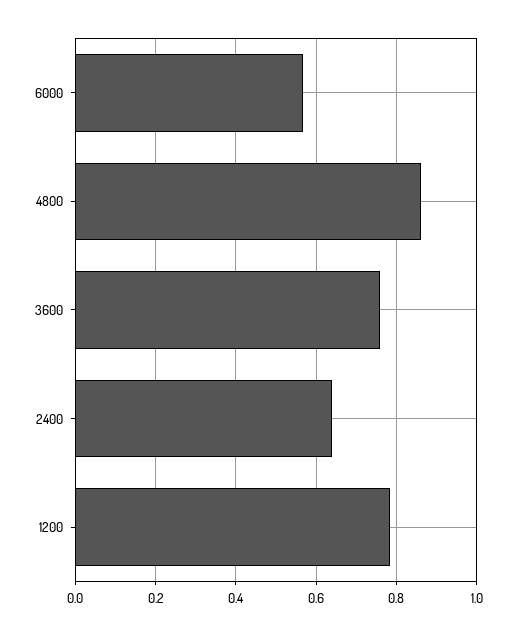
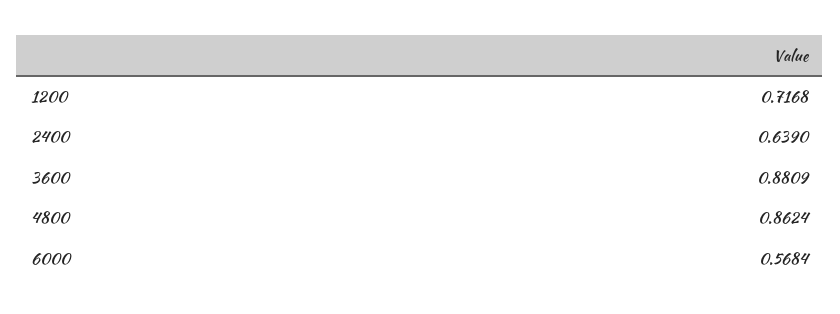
  {
    "6000": 0.5684,
    "4800": 0.8624,
-   "3600": 0.76,
+   "3600": 0.8809,
    "2400": 0.639,
-   "1200": 0.78
+   "1200": 0.7168
  }

